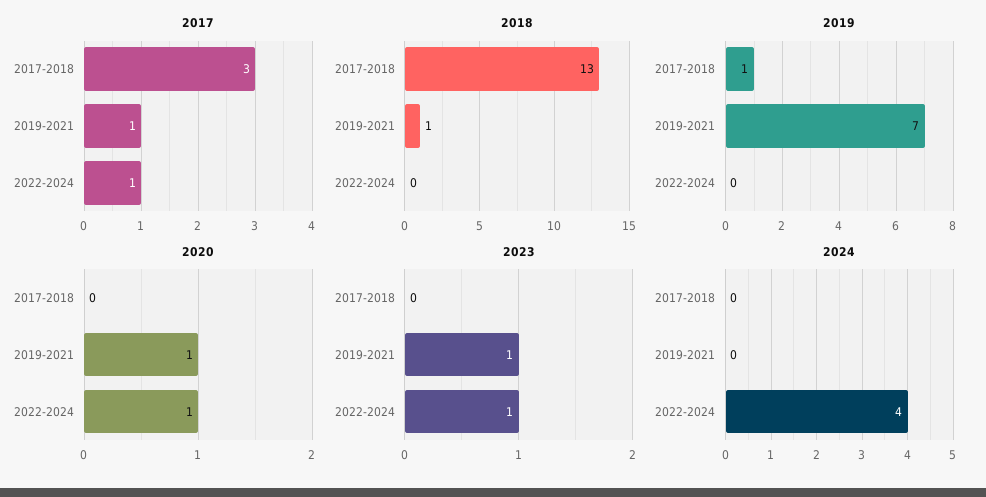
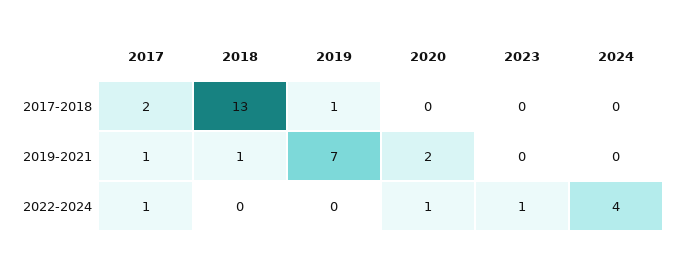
  {
    "2017": {
-     "2017-2018": 3,
+     "2017-2018": 2,
      "2019-2021": 1,
      "2022-2024": 1
    },
    "2018": {
      "2017-2018": 13,
      "2019-2021": 1,
      "2022-2024": 0
    },
    "2019": {
      "2017-2018": 1,
      "2019-2021": 7,
      "2022-2024": 0
    },
    "2020": {
      "2017-2018": 0,
-     "2019-2021": 1,
+     "2019-2021": 2,
      "2022-2024": 1
    },
    "2023": {
      "2017-2018": 0,
-     "2019-2021": 1,
+     "2019-2021": 0,
      "2022-2024": 1
    },
    "2024": {
      "2017-2018": 0,
      "2019-2021": 0,
      "2022-2024": 4
    }
  }

